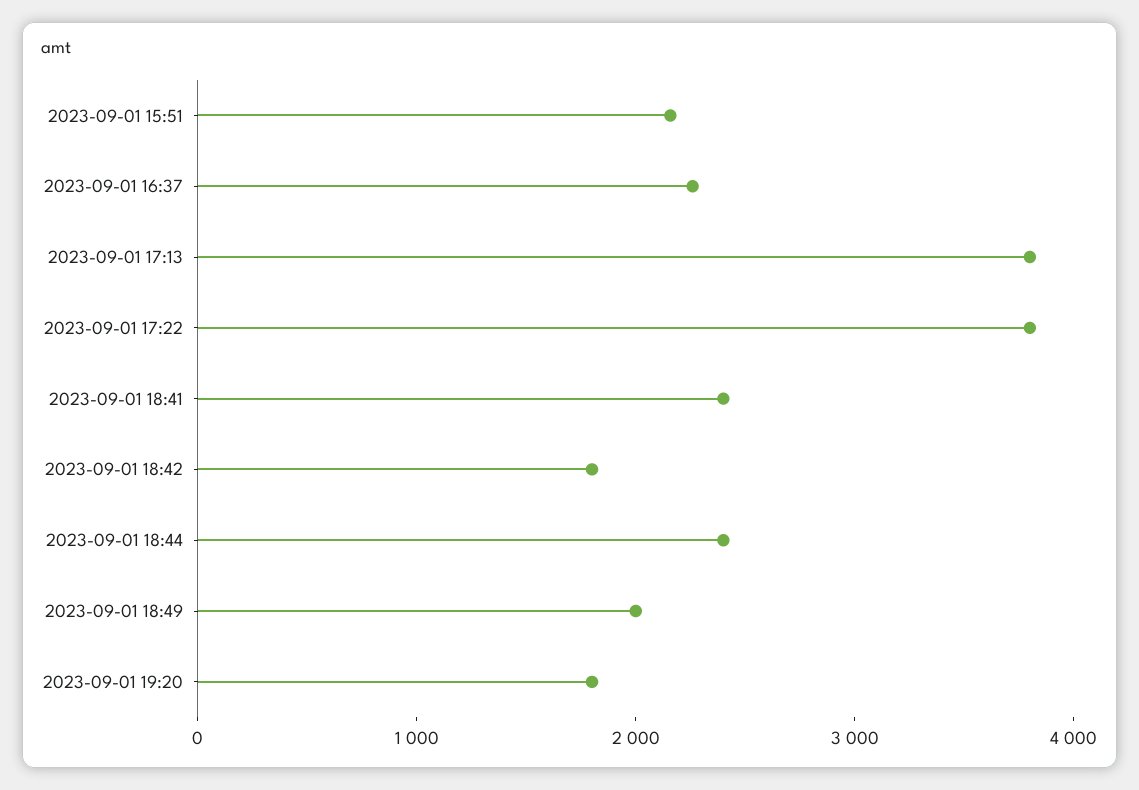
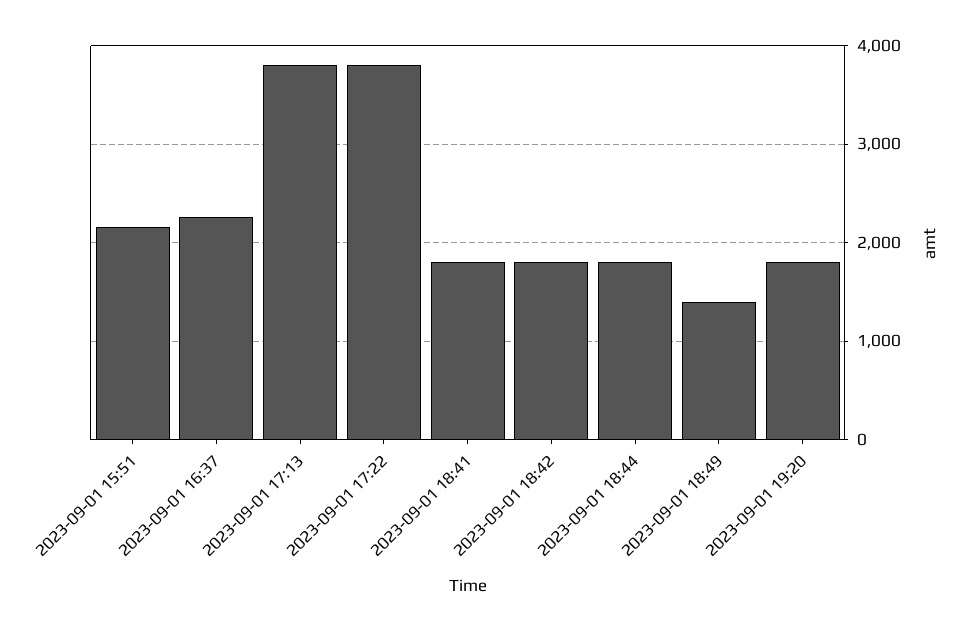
  {
    "2023-09-01 15:51": 2200,
    "2023-09-01 16:37": 2300,
    "2023-09-01 17:13": 3800,
    "2023-09-01 17:22": 3800,
-   "2023-09-01 18:41": 2400,
+   "2023-09-01 18:41": 1800,
    "2023-09-01 18:42": 1800,
-   "2023-09-01 18:44": 2400,
+   "2023-09-01 18:44": 1800,
-   "2023-09-01 18:49": 2000,
+   "2023-09-01 18:49": 1400,
    "2023-09-01 19:20": 1800
  }

